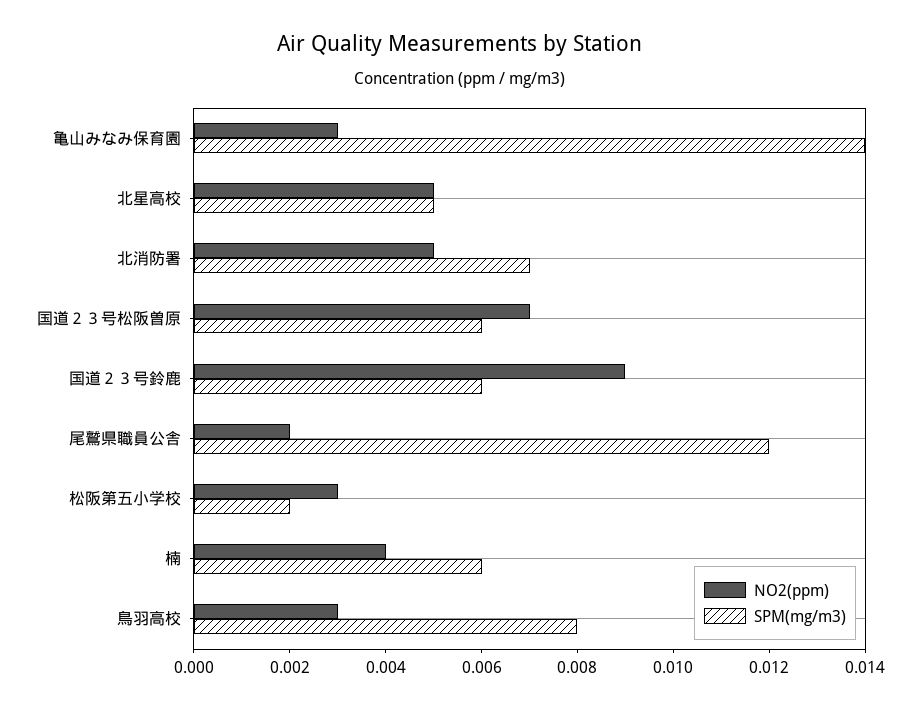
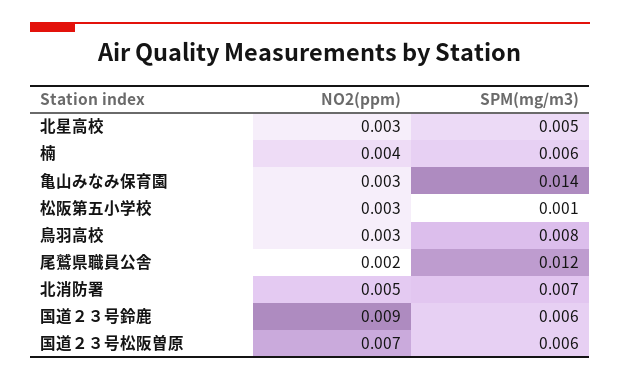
  {
    "NO2(ppm)": {
      "亀山みなみ保育園": 0.003,
-     "北星高校": 0.005,
+     "北星高校": 0.003,
      "北消防署": 0.005,
      "国道２３号松阪曽原": 0.007,
      "国道２３号鈴鹿": 0.009,
      "尾鷲県職員公舎": 0.002,
      "松阪第五小学校": 0.003,
      "楠": 0.004,
      "鳥羽高校": 0.003
    },
    "SPM(mg/m3)": {
      "亀山みなみ保育園": 0.014,
      "北星高校": 0.005,
      "北消防署": 0.007,
      "国道２３号松阪曽原": 0.006,
      "国道２３号鈴鹿": 0.006,
      "尾鷲県職員公舎": 0.012,
-     "松阪第五小学校": 0.002,
+     "松阪第五小学校": 0.001,
      "楠": 0.006,
      "鳥羽高校": 0.008
    }
  }

